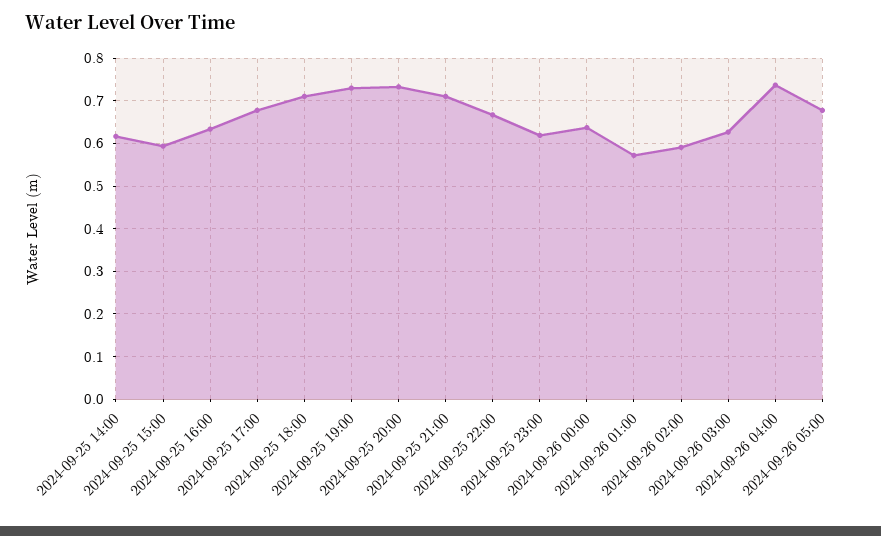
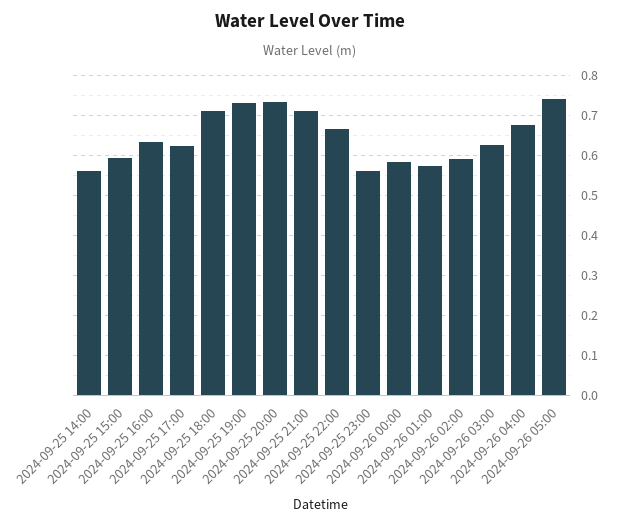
  {
-   "2024-09-25 14:00": 0.62,
+   "2024-09-25 14:00": 0.56,
    "2024-09-25 15:00": 0.6,
    "2024-09-25 16:00": 0.64,
-   "2024-09-25 17:00": 0.68,
+   "2024-09-25 17:00": 0.62,
    "2024-09-25 18:00": 0.72,
    "2024-09-25 19:00": 0.72,
    "2024-09-25 20:00": 0.74,
    "2024-09-25 21:00": 0.72,
    "2024-09-25 22:00": 0.66,
-   "2024-09-25 23:00": 0.62,
+   "2024-09-25 23:00": 0.56,
-   "2024-09-26 00:00": 0.64,
+   "2024-09-26 00:00": 0.58,
    "2024-09-26 01:00": 0.58,
    "2024-09-26 02:00": 0.6,
    "2024-09-26 03:00": 0.62,
-   "2024-09-26 04:00": 0.74,
+   "2024-09-26 04:00": 0.68,
-   "2024-09-26 05:00": 0.68
+   "2024-09-26 05:00": 0.74
  }

